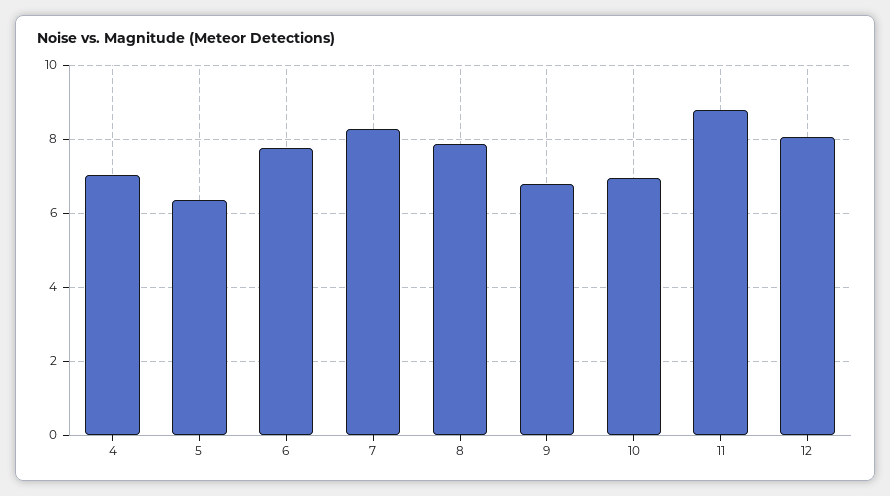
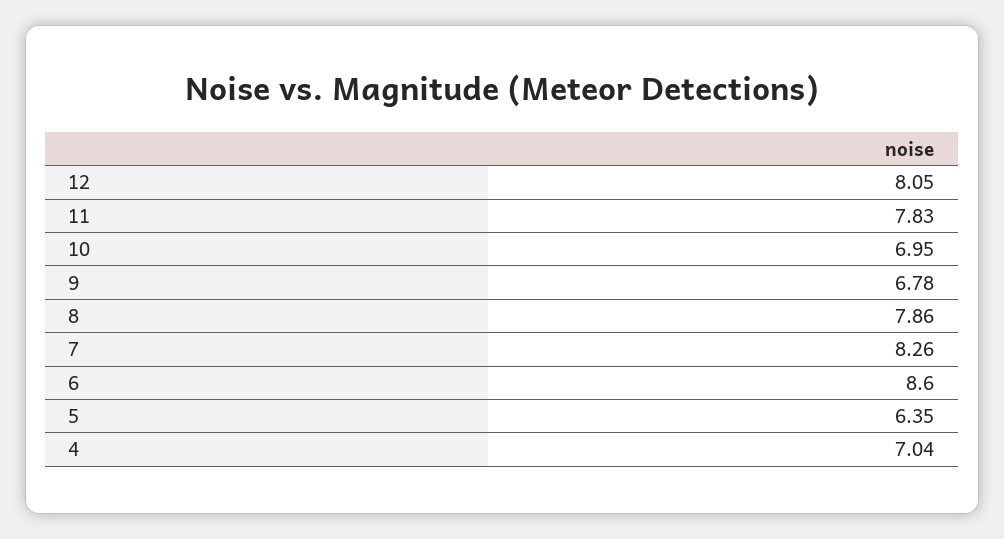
  {
    "4": 7.04,
    "5": 6.35,
-   "6": 7.8,
+   "6": 8.6,
    "7": 8.26,
    "8": 7.86,
    "9": 6.78,
    "10": 6.95,
-   "11": 8.8,
+   "11": 7.83,
    "12": 8.05
  }

